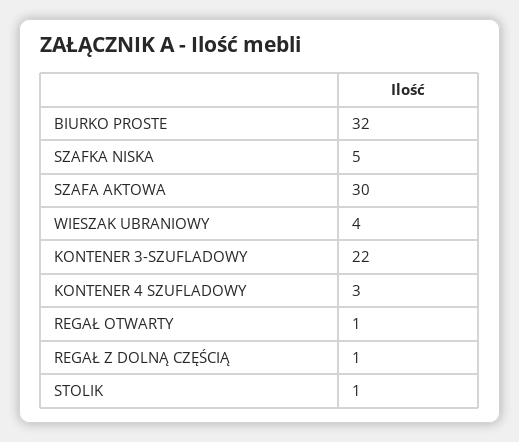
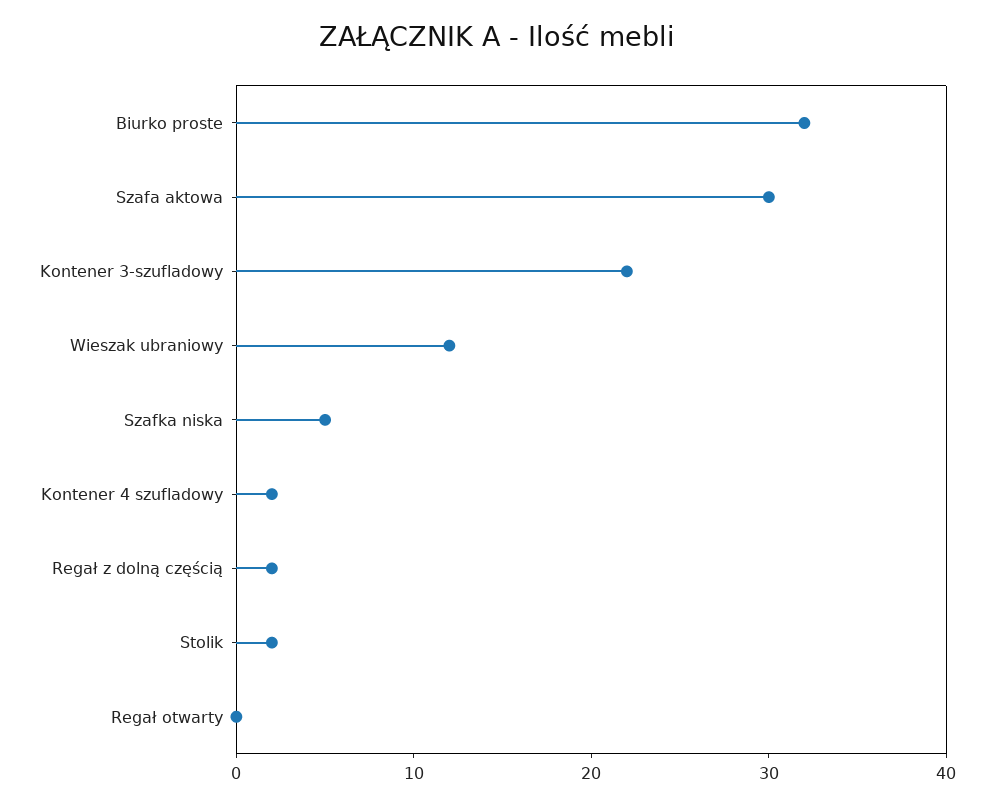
  {
    "BIURKO PROSTE": 32,
    "SZAFKA NISKA": 5,
    "SZAFA AKTOWA": 30,
-   "WIESZAK UBRANIOWY": 4,
+   "WIESZAK UBRANIOWY": 12,
    "KONTENER 3-SZUFLADOWY": 22,
-   "KONTENER 4 SZUFLADOWY": 3,
+   "KONTENER 4 SZUFLADOWY": 2,
-   "REGAŁ OTWARTY": 1,
+   "REGAŁ OTWARTY": 0,
-   "REGAŁ Z DOLNĄ CZĘŚCIĄ": 1,
+   "REGAŁ Z DOLNĄ CZĘŚCIĄ": 2,
-   "STOLIK": 1
+   "STOLIK": 2
  }

